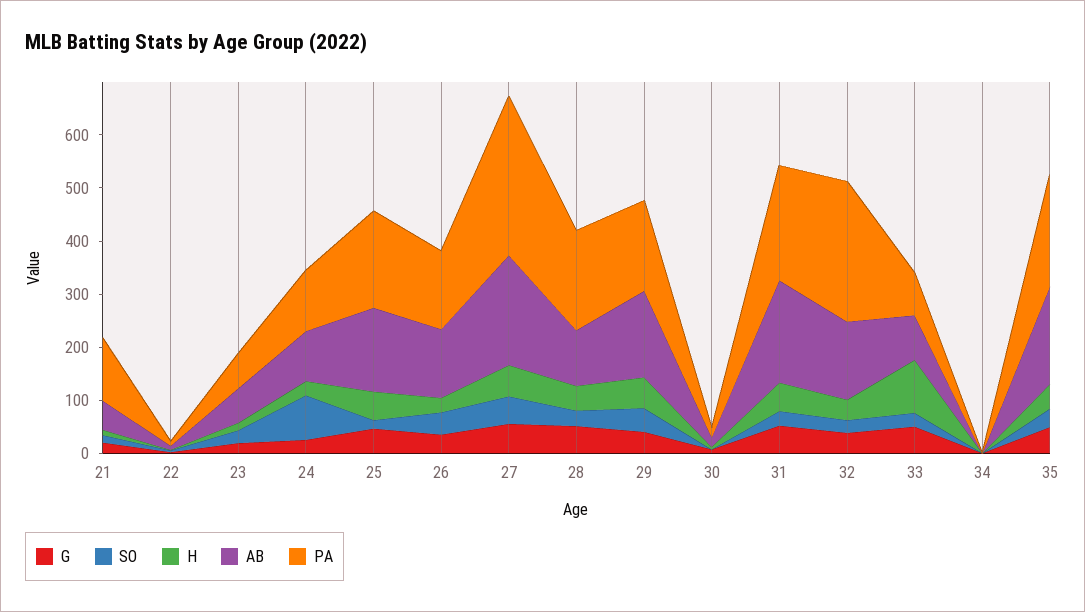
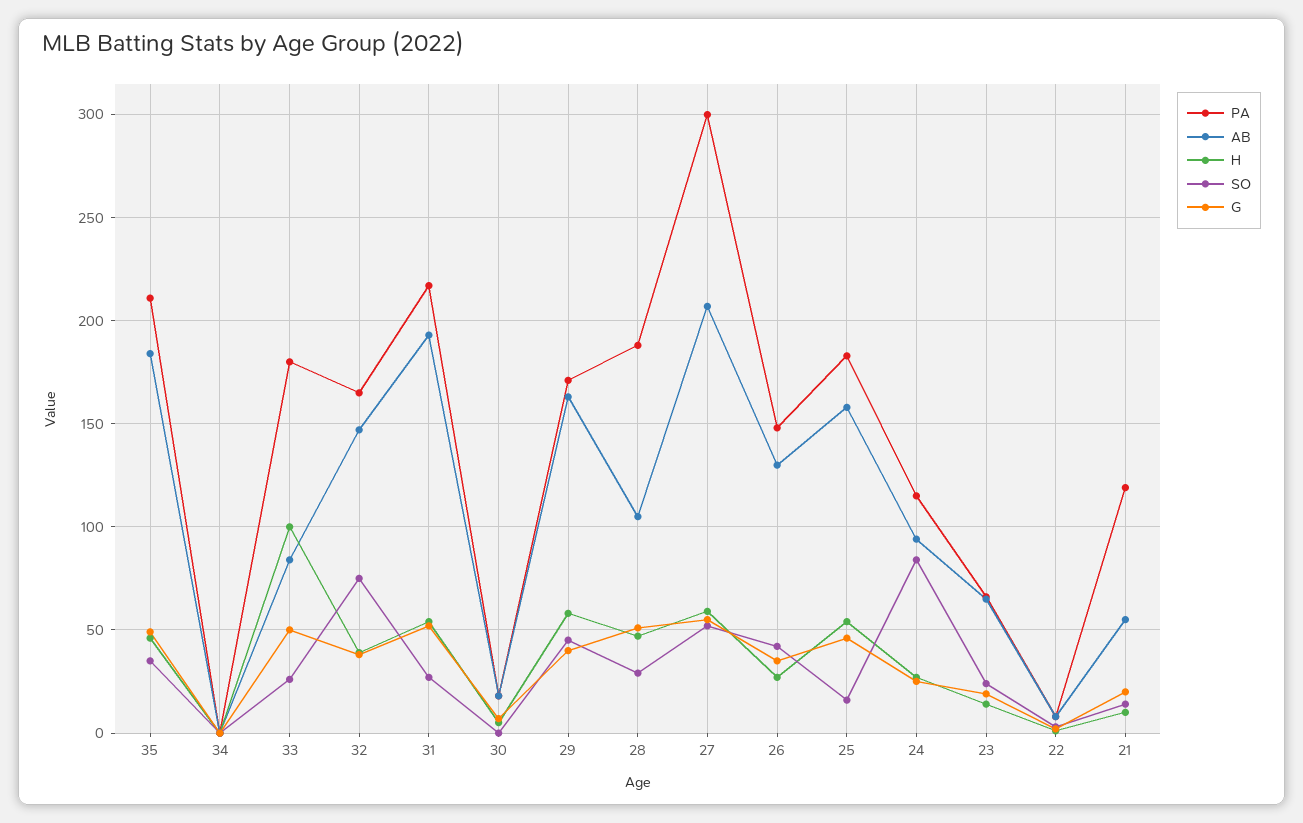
  {
    "G": {
      "21": 20,
      "22": 0,
      "23": 20,
      "24": 25,
      "25": 45,
      "26": 35,
      "27": 55,
      "28": 50,
      "29": 40,
      "30": 5,
      "31": 50,
      "32": 40,
      "33": 50,
      "34": 0,
      "35": 50
    },
    "SO": {
      "21": 15,
      "22": 5,
      "23": 25,
      "24": 85,
      "25": 15,
      "26": 40,
      "27": 50,
      "28": 30,
      "29": 45,
      "30": 0,
      "31": 25,
-     "32": 20,
+     "32": 75,
      "33": 25,
      "34": 0,
      "35": 35
    },
    "H": {
      "21": 10,
      "22": 0,
      "23": 15,
      "24": 25,
      "25": 55,
      "26": 25,
      "27": 60,
      "28": 45,
      "29": 60,
      "30": 5,
      "31": 55,
      "32": 40,
      "33": 100,
      "34": 0,
      "35": 45
    },
    "AB": {
      "21": 55,
      "22": 10,
      "23": 65,
      "24": 95,
      "25": 160,
      "26": 130,
      "27": 205,
      "28": 105,
      "29": 165,
      "30": 20,
      "31": 195,
      "32": 145,
      "33": 85,
      "34": 0,
      "35": 185
    },
    "PA": {
      "21": 120,
      "22": 10,
      "23": 65,
      "24": 115,
      "25": 185,
      "26": 150,
      "27": 300,
      "28": 190,
      "29": 170,
      "30": 20,
      "31": 215,
-     "32": 260,
+     "32": 165,
-     "33": 80,
+     "33": 180,
      "34": 0,
      "35": 210
    }
  }

